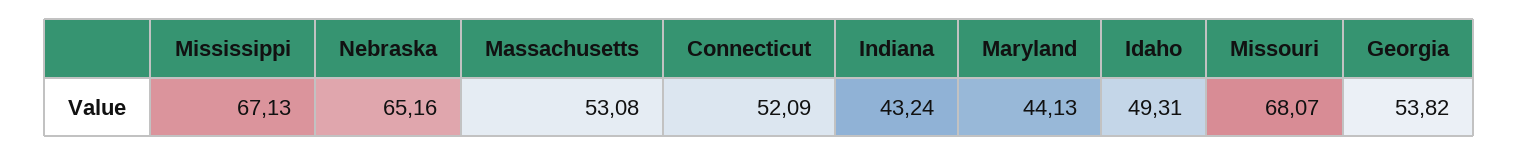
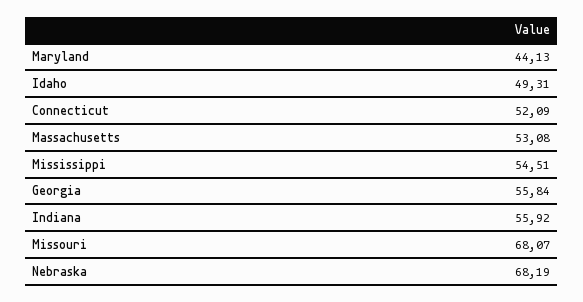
  {
-   "Mississippi": 67.13,
+   "Mississippi": 54.51,
-   "Nebraska": 65.16,
+   "Nebraska": 68.19,
    "Massachusetts": 53.08,
    "Connecticut": 52.09,
-   "Indiana": 43.24,
+   "Indiana": 55.92,
    "Maryland": 44.13,
    "Idaho": 49.31,
    "Missouri": 68.07,
-   "Georgia": 53.82
+   "Georgia": 55.84
  }

